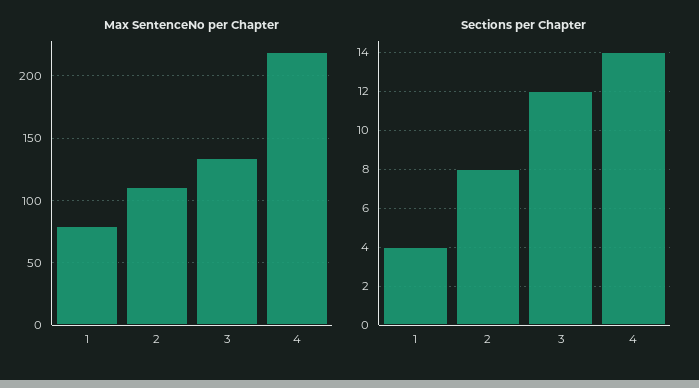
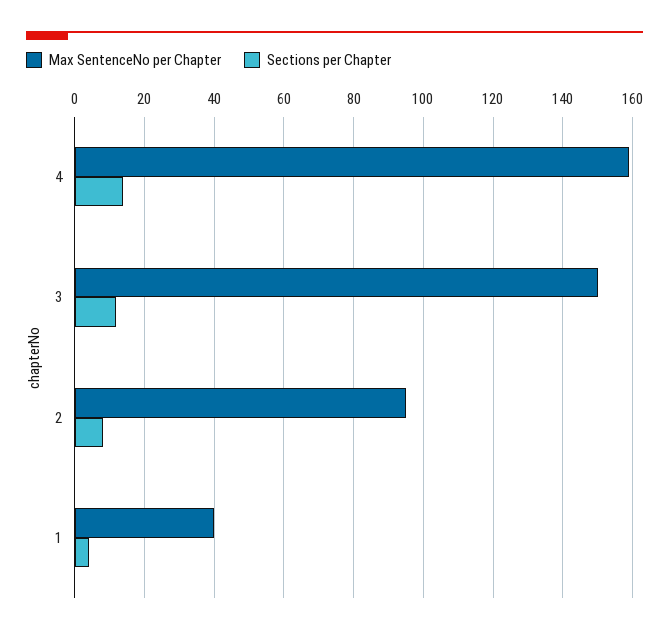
  {
    "Max SentenceNo per Chapter": {
-     "1": 80,
+     "1": 40,
-     "2": 110,
+     "2": 95,
-     "3": 135,
+     "3": 150,
-     "4": 220
+     "4": 160
    },
    "Sections per Chapter": {
      "1": 4,
      "2": 8,
      "3": 12,
      "4": 14
    }
  }

